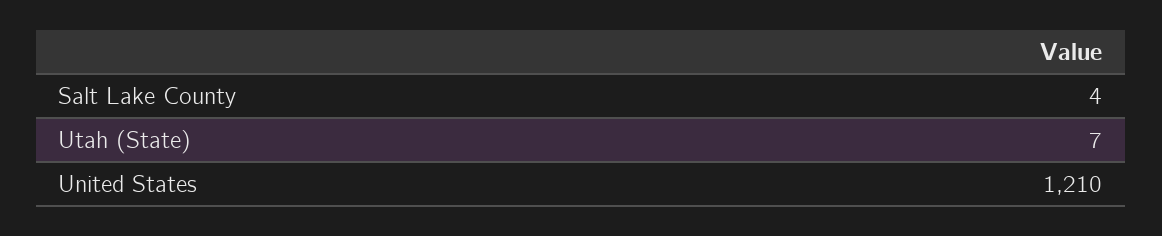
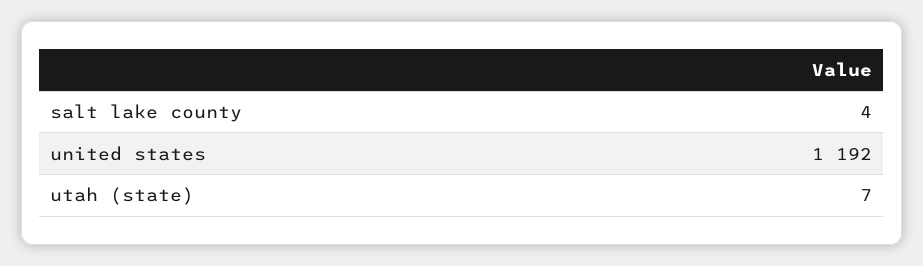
  {
    "Salt Lake County": 4,
    "Utah (State)": 7,
-   "United States": 1210
+   "United States": 1192
  }

